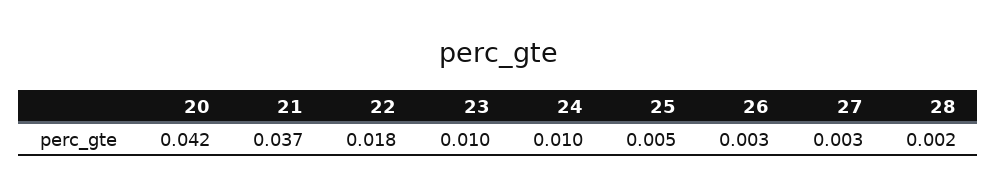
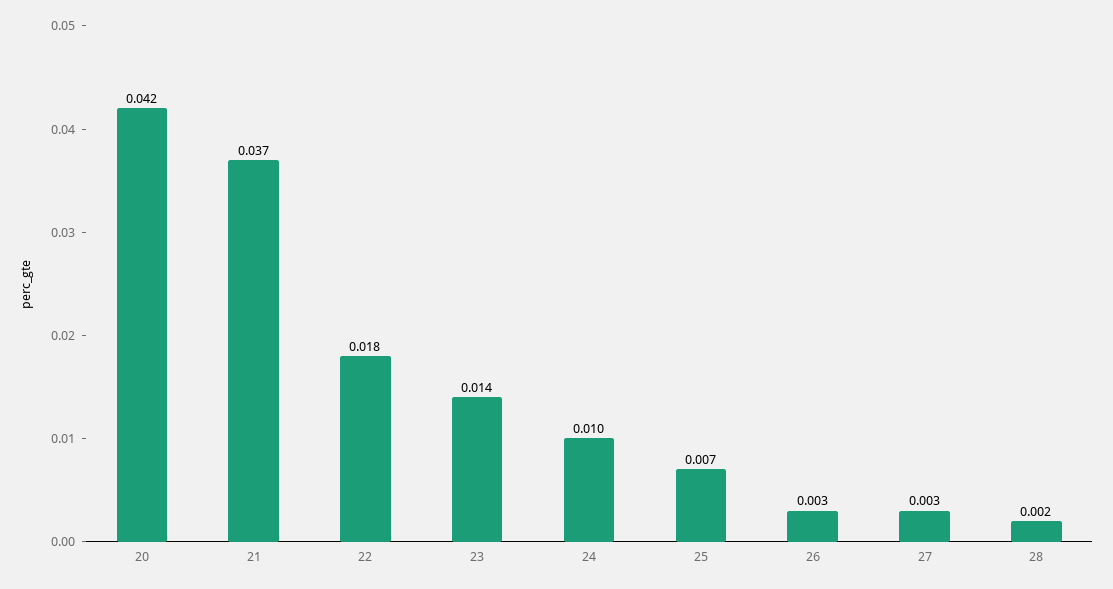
  {
    "20": 0.042,
    "21": 0.037,
    "22": 0.018,
-   "23": 0.01,
+   "23": 0.014,
    "24": 0.01,
-   "25": 0.005,
+   "25": 0.007,
    "26": 0.003,
    "27": 0.003,
    "28": 0.002
  }

